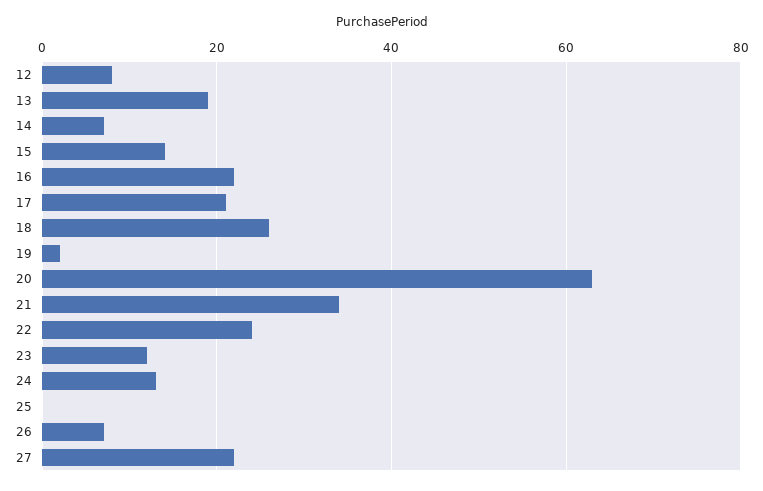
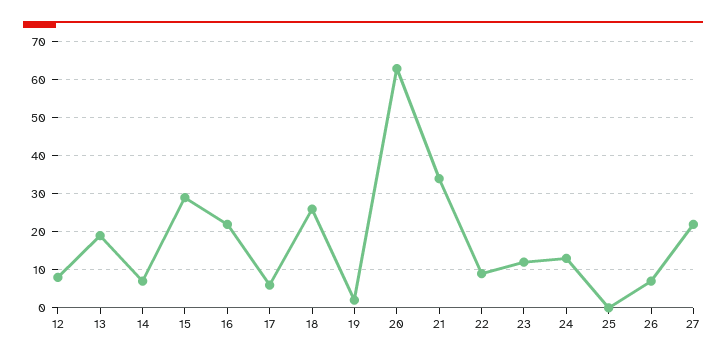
  {
    "12": 10,
    "13": 20,
    "14": 5,
-   "15": 15,
+   "15": 30,
    "16": 20,
-   "17": 20,
+   "17": 5,
    "18": 25,
    "19": 0,
    "20": 65,
    "21": 35,
-   "22": 25,
+   "22": 10,
    "23": 10,
    "24": 15,
    "25": 0,
    "26": 5,
    "27": 20
  }

